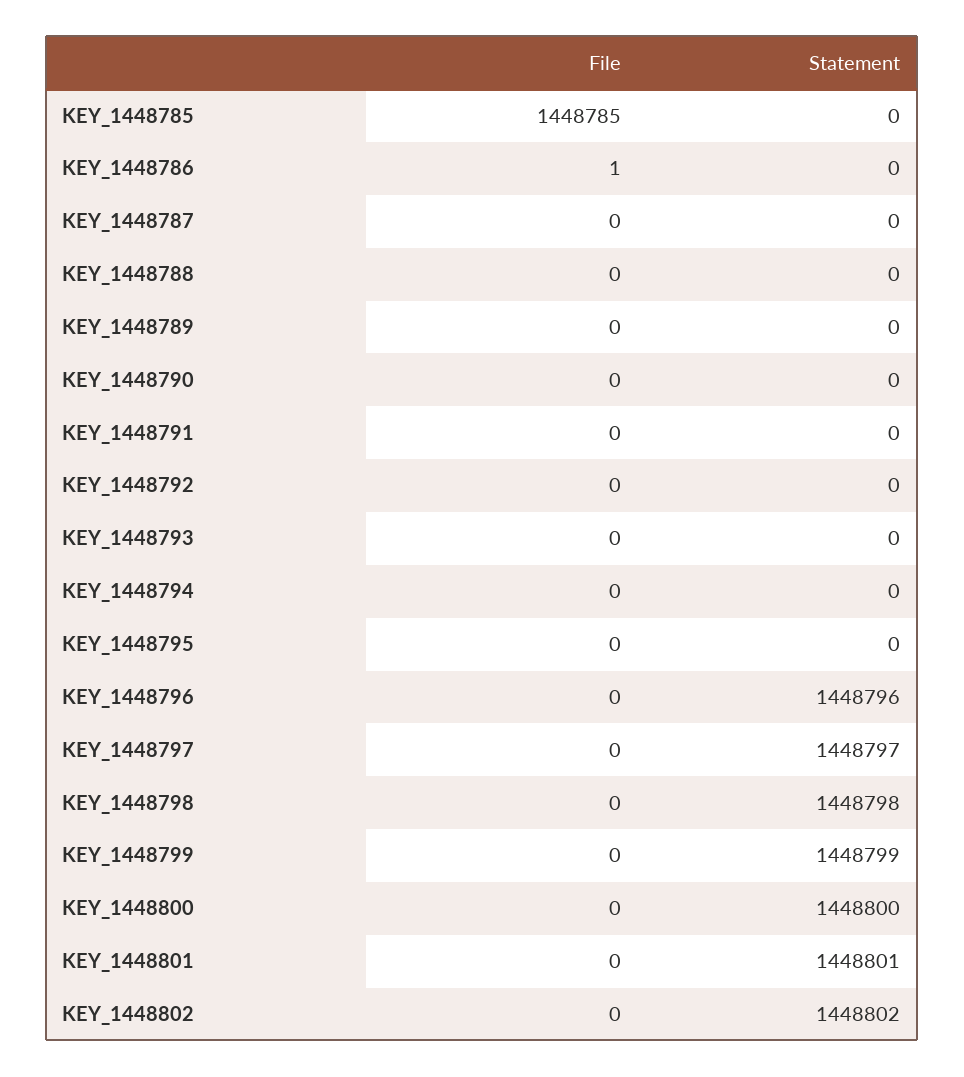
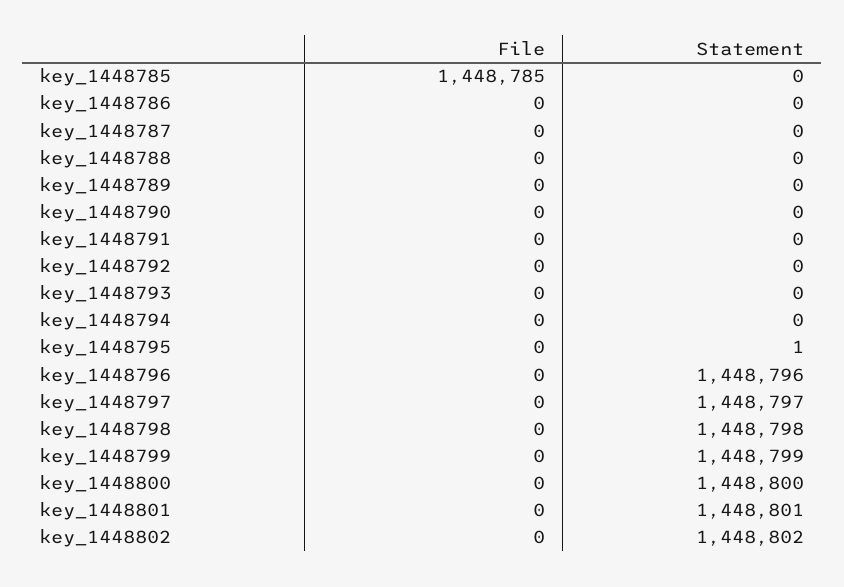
  {
    "File": {
      "KEY_1448785": 1448785,
-     "KEY_1448786": 1,
+     "KEY_1448786": 0,
      "KEY_1448787": 0,
      "KEY_1448788": 0,
      "KEY_1448789": 0,
      "KEY_1448790": 0,
      "KEY_1448791": 0,
      "KEY_1448792": 0,
      "KEY_1448793": 0,
      "KEY_1448794": 0,
      "KEY_1448795": 0,
      "KEY_1448796": 0,
      "KEY_1448797": 0,
      "KEY_1448798": 0,
      "KEY_1448799": 0,
      "KEY_1448800": 0,
      "KEY_1448801": 0,
      "KEY_1448802": 0
    },
    "Statement": {
      "KEY_1448785": 0,
      "KEY_1448786": 0,
      "KEY_1448787": 0,
      "KEY_1448788": 0,
      "KEY_1448789": 0,
      "KEY_1448790": 0,
      "KEY_1448791": 0,
      "KEY_1448792": 0,
      "KEY_1448793": 0,
      "KEY_1448794": 0,
-     "KEY_1448795": 0,
+     "KEY_1448795": 1,
      "KEY_1448796": 1448796,
      "KEY_1448797": 1448797,
      "KEY_1448798": 1448798,
      "KEY_1448799": 1448799,
      "KEY_1448800": 1448800,
      "KEY_1448801": 1448801,
      "KEY_1448802": 1448802
    }
  }

